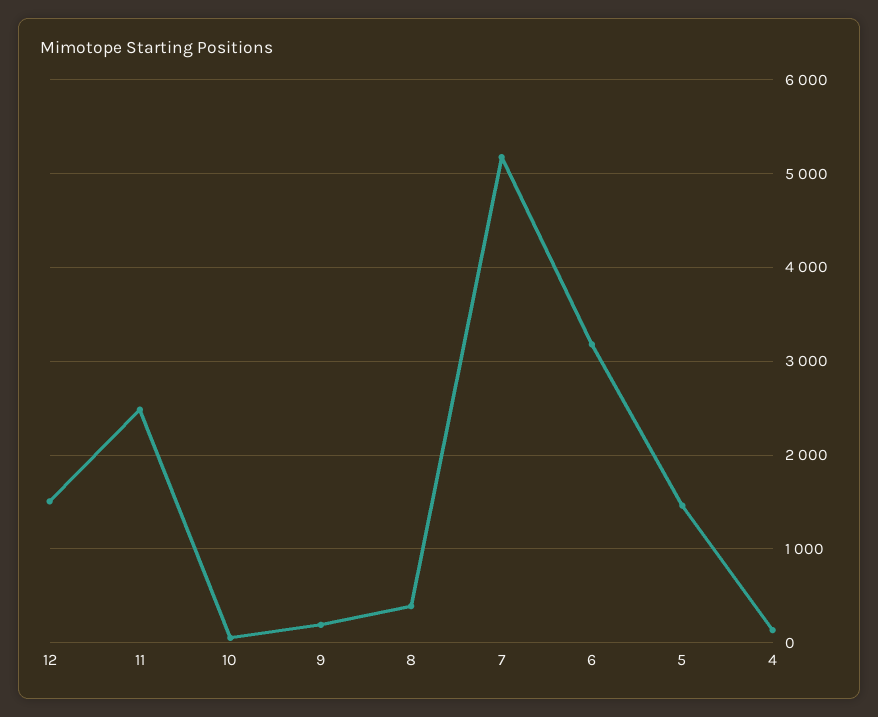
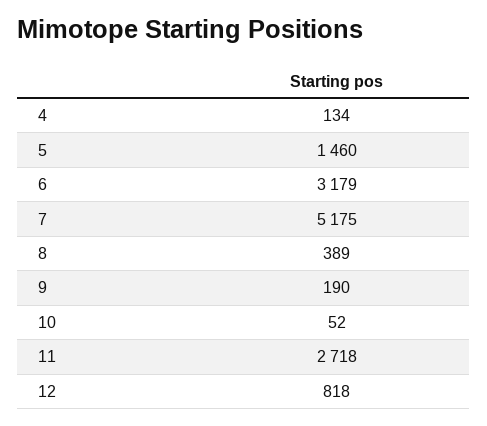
  {
-   "12": 1500,
+   "12": 818,
-   "11": 2500,
+   "11": 2718,
    "10": 52,
    "9": 190,
    "8": 389,
    "7": 5175,
    "6": 3179,
    "5": 1460,
    "4": 134
  }

